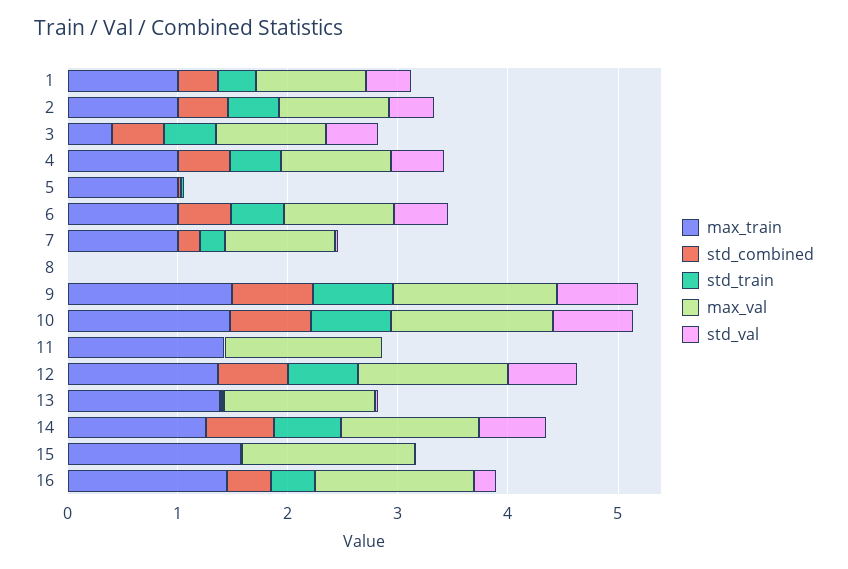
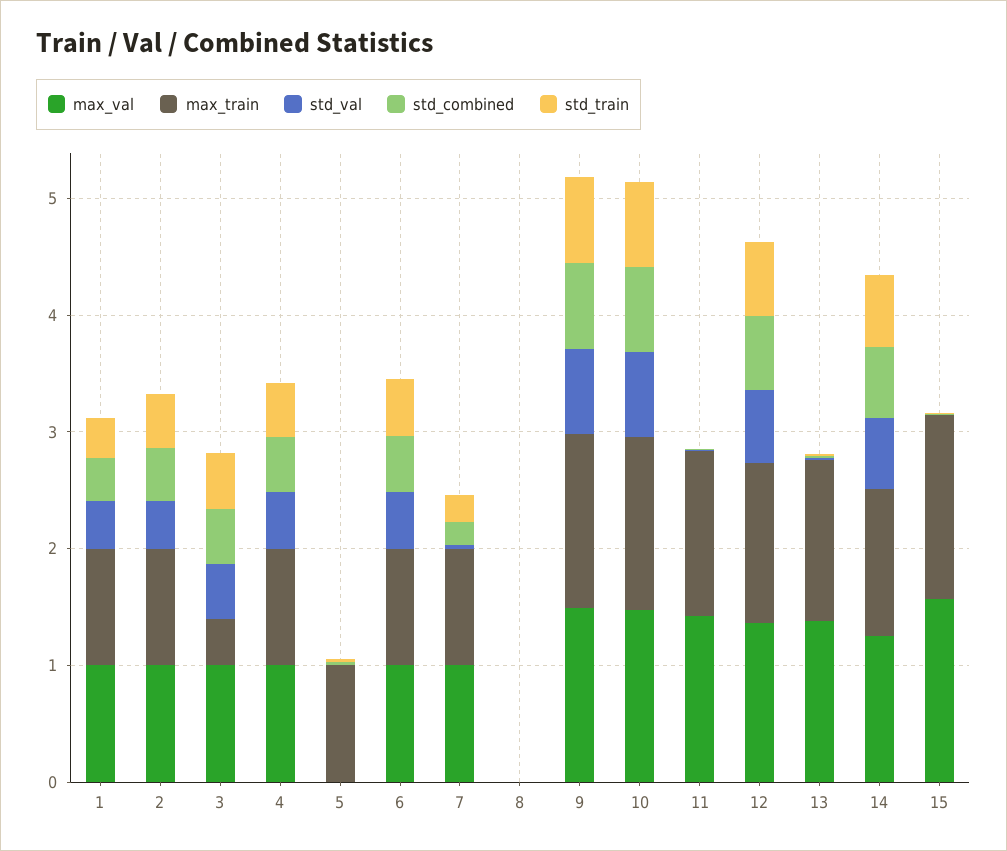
  {
    "max_train": {
      "1": 1,
      "2": 1,
      "3": 0.4,
      "4": 1,
      "5": 1,
      "6": 1,
      "7": 1,
      "8": 0,
      "9": 1.4,
      "10": 1.4,
      "11": 1.4,
      "12": 1.4,
      "13": 1.4,
      "14": 1.2,
-     "15": 1.6,
+     "15": 1.6
-     "16": 1.4
    },
    "std_combined": {
      "1": 0.4,
      "2": 0.4,
      "3": 0.4,
      "4": 0.4,
      "5": 0,
      "6": 0.4,
      "7": 0.2,
      "8": 0,
      "9": 0.8,
      "10": 0.8,
      "11": 0,
      "12": 0.6,
      "13": 0,
      "14": 0.6,
-     "15": 0,
+     "15": 0
-     "16": 0.4
    },
    "std_train": {
      "1": 0.4,
      "2": 0.4,
      "3": 0.4,
      "4": 0.4,
      "5": 0,
      "6": 0.4,
      "7": 0.2,
      "8": 0,
      "9": 0.8,
      "10": 0.8,
      "11": 0,
      "12": 0.6,
      "13": 0,
      "14": 0.6,
-     "15": 0,
+     "15": 0
-     "16": 0.4
    },
    "max_val": {
      "1": 1,
      "2": 1,
      "3": 1,
      "4": 1,
      "5": 0,
      "6": 1,
      "7": 1,
      "8": 0,
      "9": 1.4,
      "10": 1.4,
      "11": 1.4,
      "12": 1.4,
      "13": 1.4,
      "14": 1.2,
-     "15": 1.6,
+     "15": 1.6
-     "16": 1.4
    },
    "std_val": {
      "1": 0.4,
      "2": 0.4,
      "3": 0.4,
      "4": 0.4,
      "5": 0,
      "6": 0.4,
      "7": 0,
      "8": 0,
      "9": 0.8,
      "10": 0.8,
      "11": 0,
      "12": 0.6,
      "13": 0,
      "14": 0.6,
-     "15": 0,
+     "15": 0
-     "16": 0.2
    }
  }

